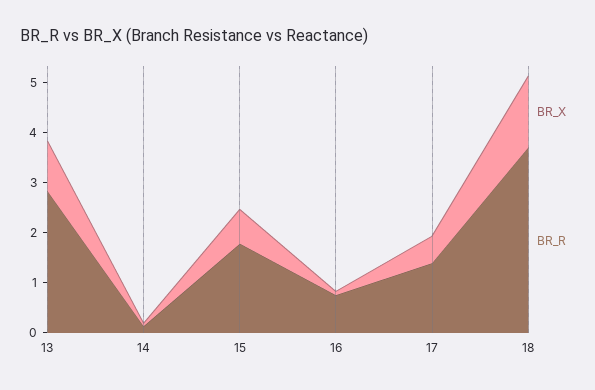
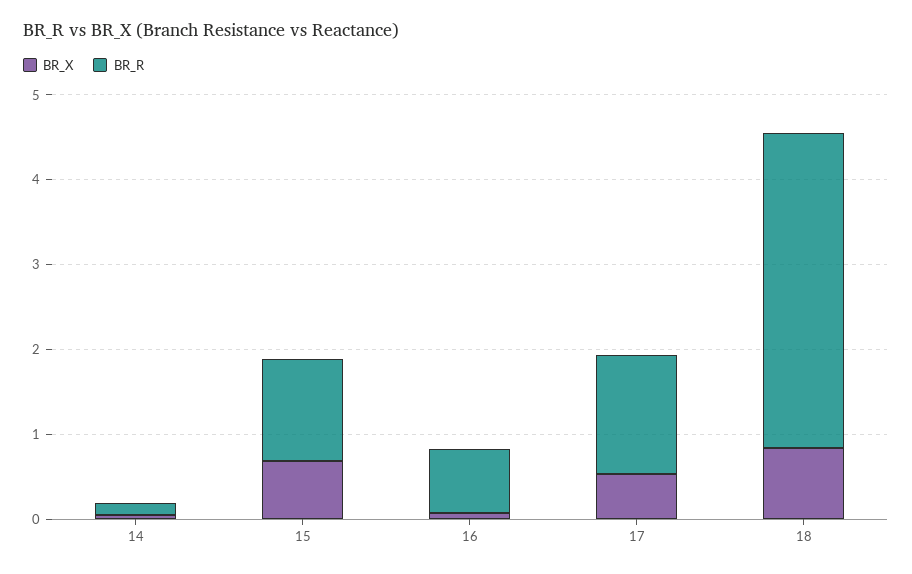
  {
    "BR_X": {
-     "13": 1,
      "14": 0,
      "15": 0.6,
      "16": 0,
      "17": 0.6,
-     "18": 1.4
+     "18": 0.8
    },
    "BR_R": {
-     "13": 2.8,
      "14": 0.2,
-     "15": 1.8,
+     "15": 1.2,
      "16": 0.8,
      "17": 1.4,
      "18": 3.8
    }
  }

